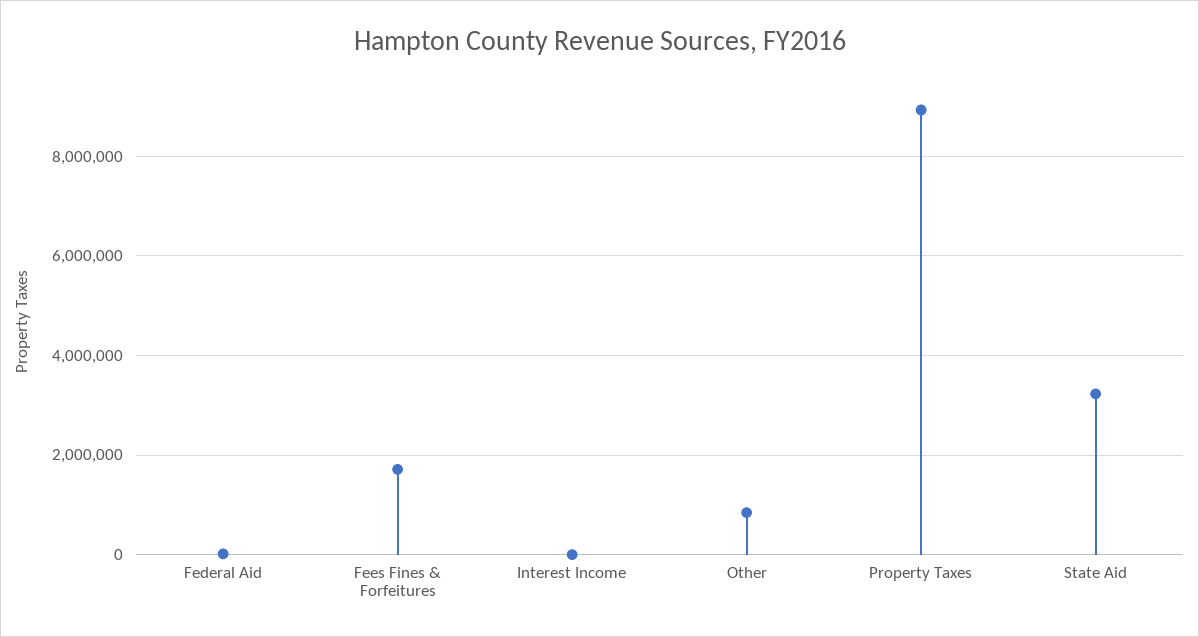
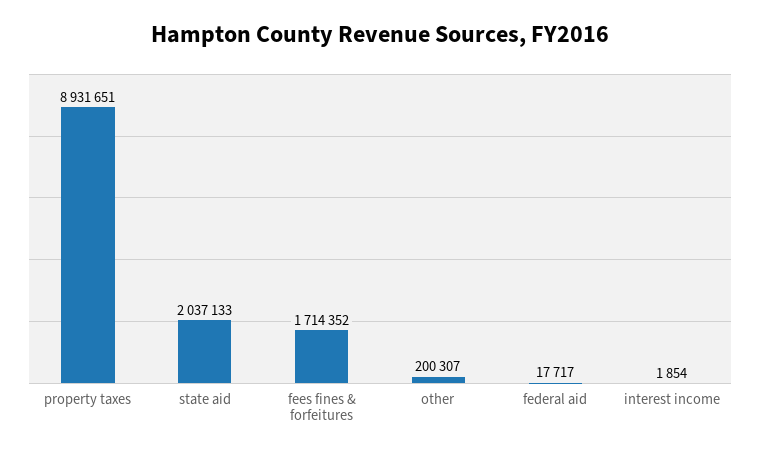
  {
    "Federal Aid": 17717,
    "Fees Fines & Forfeitures": 1714352,
    "Interest Income": 1854,
-   "Other": 800000,
+   "Other": 200307,
    "Property Taxes": 8931651,
-   "State Aid": 3200000
+   "State Aid": 2037133
  }

